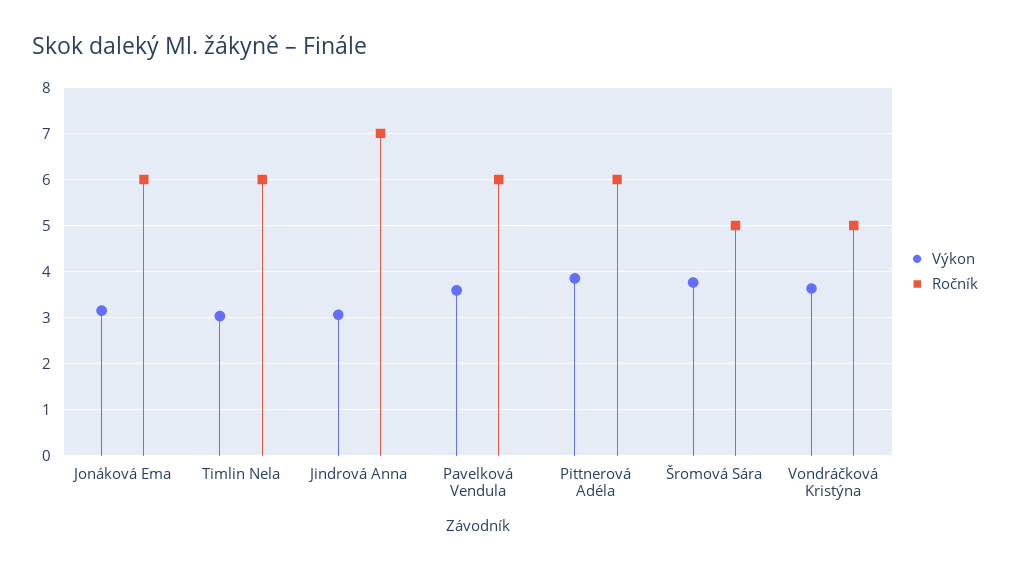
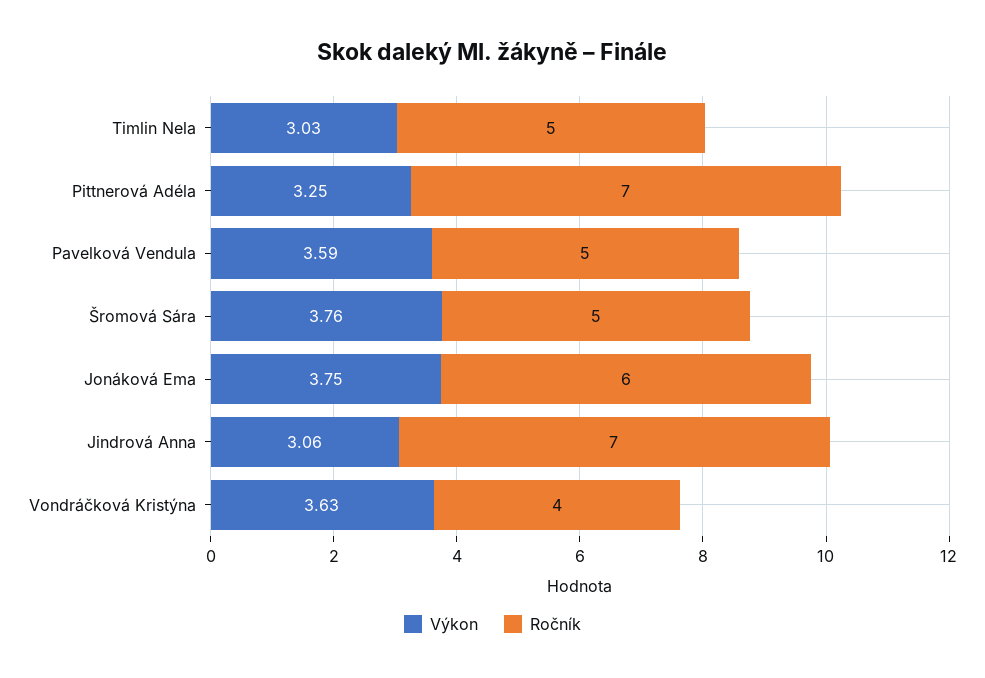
  {
    "Výkon": {
-     "Jonáková Ema": 3.2,
+     "Jonáková Ema": 3.75,
      "Timlin Nela": 3.03,
      "Jindrová Anna": 3.06,
      "Pavelková Vendula": 3.59,
-     "Pittnerová Adéla": 3.8,
+     "Pittnerová Adéla": 3.25,
      "Šromová Sára": 3.76,
      "Vondráčková Kristýna": 3.63
    },
    "Ročník": {
      "Jonáková Ema": 6,
-     "Timlin Nela": 6,
+     "Timlin Nela": 5,
      "Jindrová Anna": 7,
-     "Pavelková Vendula": 6,
+     "Pavelková Vendula": 5,
-     "Pittnerová Adéla": 6,
+     "Pittnerová Adéla": 7,
      "Šromová Sára": 5,
-     "Vondráčková Kristýna": 5
+     "Vondráčková Kristýna": 4
    }
  }

